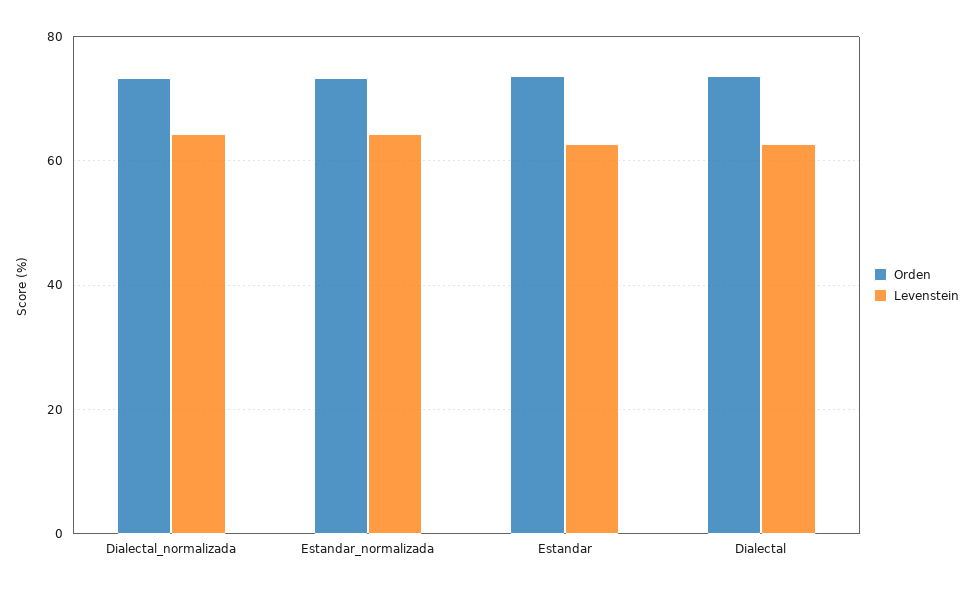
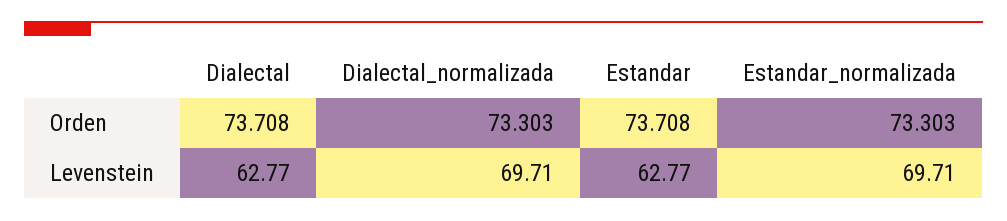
  {
    "Orden": {
      "Dialectal_normalizada": 73.303,
      "Estandar_normalizada": 73.303,
      "Estandar": 73.708,
      "Dialectal": 73.708
    },
    "Levenstein": {
-     "Dialectal_normalizada": 64,
+     "Dialectal_normalizada": 69.71,
-     "Estandar_normalizada": 64,
+     "Estandar_normalizada": 69.71,
      "Estandar": 62.77,
      "Dialectal": 62.77
    }
  }

